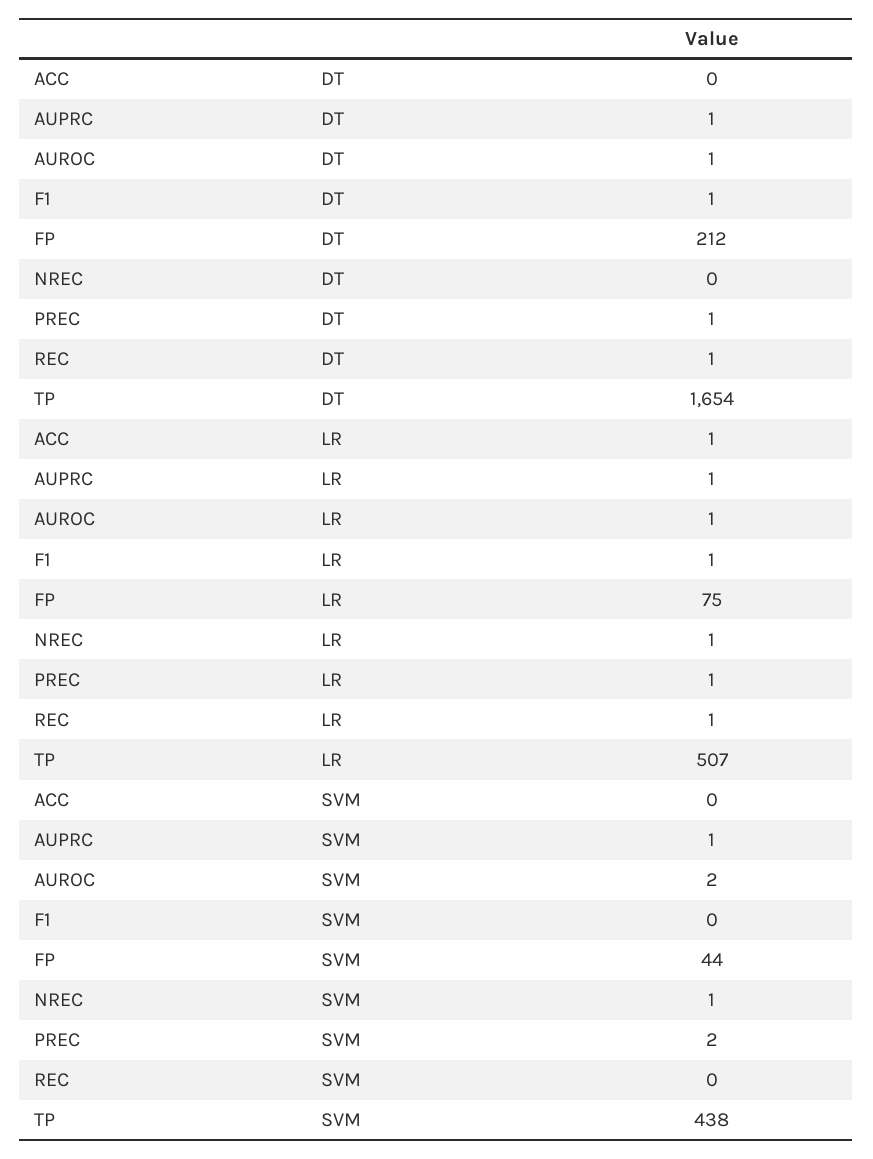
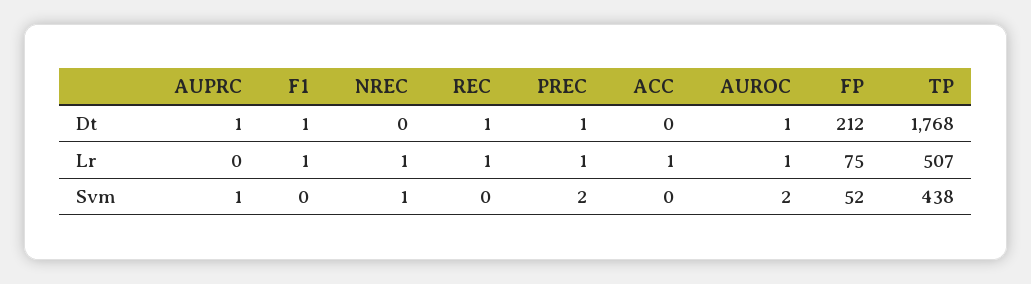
  {
    "ACC": {
      "DT": 0,
      "LR": 1,
      "SVM": 0
    },
    "AUPRC": {
      "DT": 1,
-     "LR": 1,
+     "LR": 0,
      "SVM": 1
    },
    "AUROC": {
      "DT": 1,
      "LR": 1,
      "SVM": 2
    },
    "F1": {
      "DT": 1,
      "LR": 1,
      "SVM": 0
    },
    "FP": {
      "DT": 212,
      "LR": 75,
-     "SVM": 44
+     "SVM": 52
    },
    "NREC": {
      "DT": 0,
      "LR": 1,
      "SVM": 1
    },
    "PREC": {
      "DT": 1,
      "LR": 1,
      "SVM": 2
    },
    "REC": {
      "DT": 1,
      "LR": 1,
      "SVM": 0
    },
    "TP": {
-     "DT": 1654,
+     "DT": 1768,
      "LR": 507,
      "SVM": 438
    }
  }

